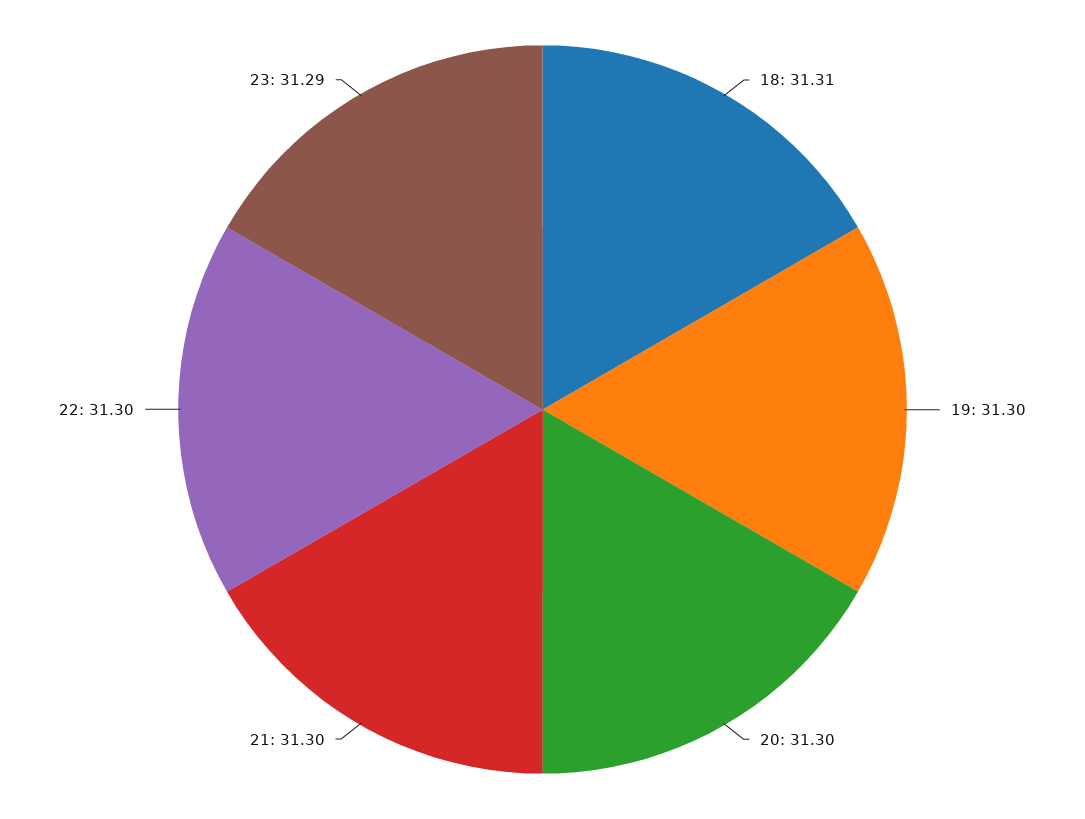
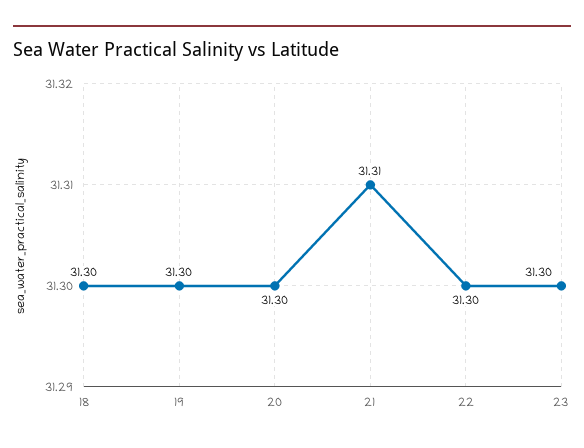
  {
-   "18": 31.31,
+   "18": 31.3,
    "19": 31.3,
    "20": 31.3,
-   "21": 31.3,
+   "21": 31.31,
    "22": 31.3,
-   "23": 31.29
+   "23": 31.3
  }

